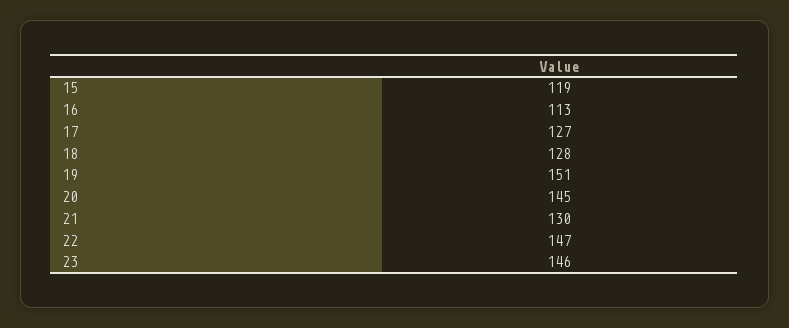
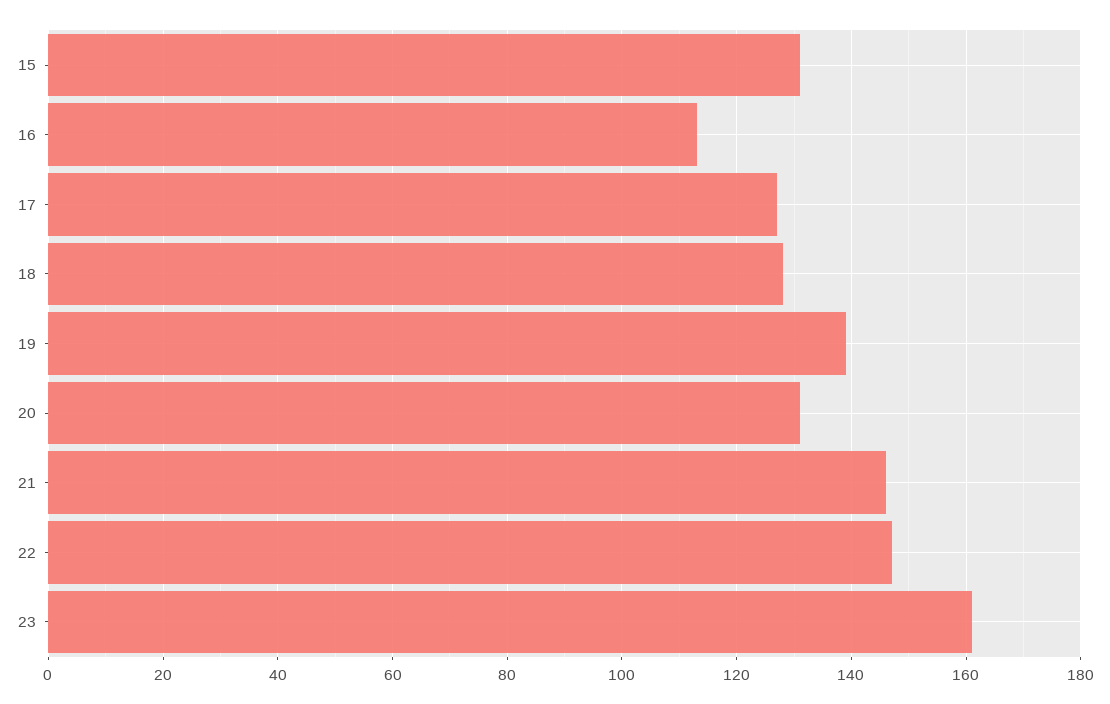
  {
-   "15": 119,
+   "15": 130,
    "16": 113,
    "17": 127,
    "18": 128,
-   "19": 151,
+   "19": 140,
-   "20": 145,
+   "20": 130,
-   "21": 130,
+   "21": 145,
    "22": 147,
-   "23": 146
+   "23": 160
  }

